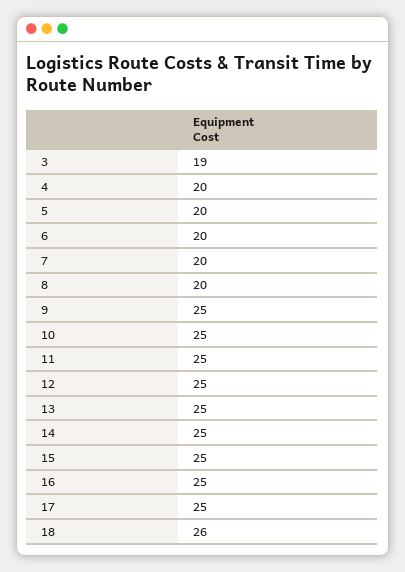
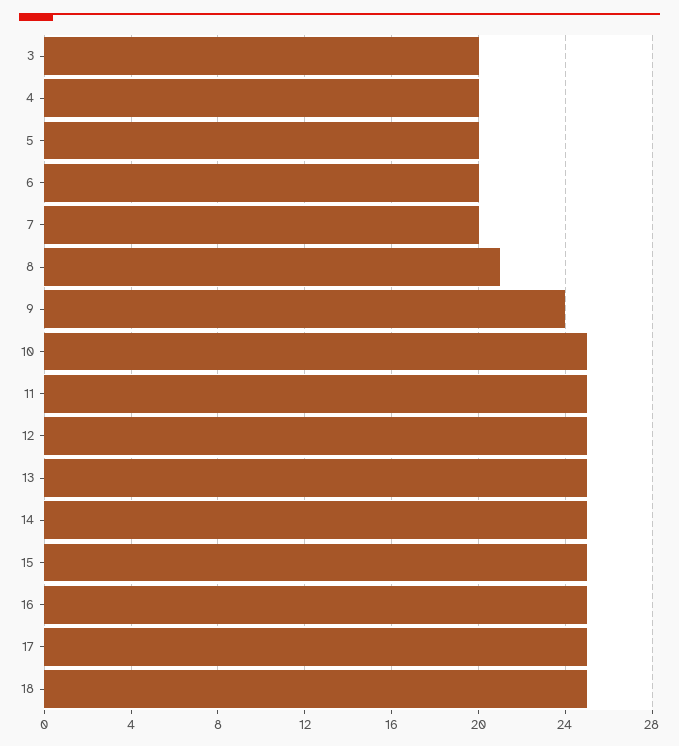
  {
-   "3": 19,
+   "3": 20,
    "4": 20,
    "5": 20,
    "6": 20,
    "7": 20,
-   "8": 20,
+   "8": 21,
-   "9": 25,
+   "9": 24,
    "10": 25,
    "11": 25,
    "12": 25,
    "13": 25,
    "14": 25,
    "15": 25,
    "16": 25,
    "17": 25,
-   "18": 26
+   "18": 25
  }

